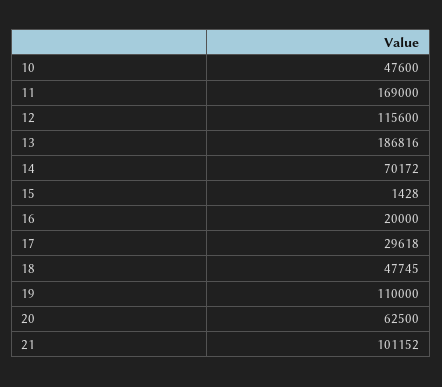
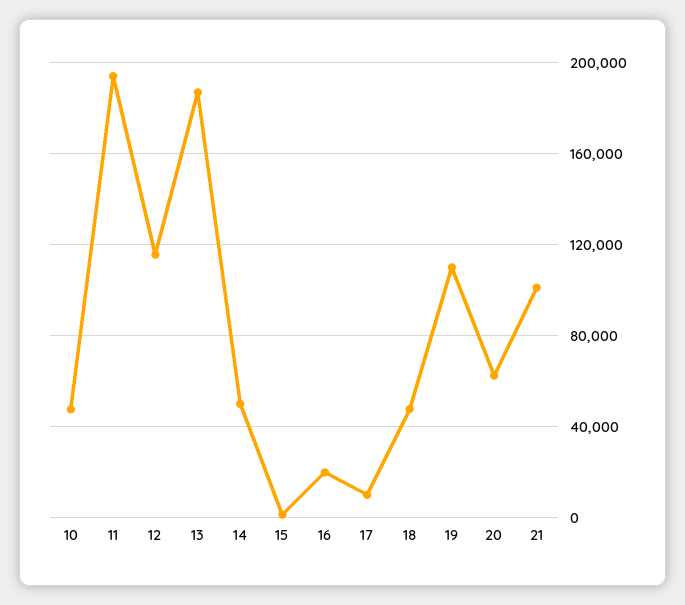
  {
    "10": 47600,
-   "11": 169000,
+   "11": 195000,
    "12": 115600,
    "13": 186816,
-   "14": 70172,
+   "14": 50000,
    "15": 1428,
    "16": 20000,
-   "17": 29618,
+   "17": 10000,
    "18": 47745,
    "19": 110000,
    "20": 62500,
    "21": 101152
  }

